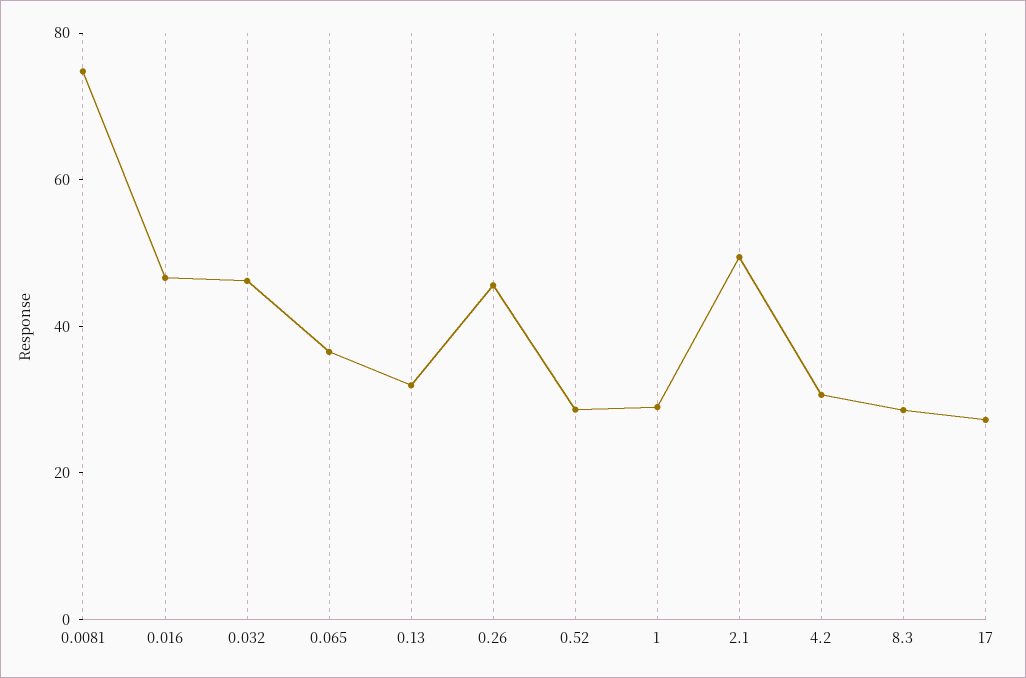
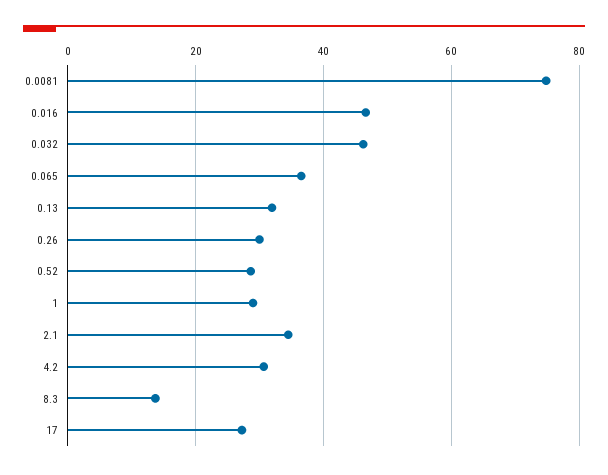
  {
    "0.0081": 74,
    "0.016": 46,
    "0.032": 46,
    "0.065": 36,
    "0.13": 32,
-   "0.26": 45,
+   "0.26": 30,
    "0.52": 28,
    "1": 28,
-   "2.1": 50,
+   "2.1": 34,
    "4.2": 30,
-   "8.3": 30,
+   "8.3": 14,
    "17": 28
  }

